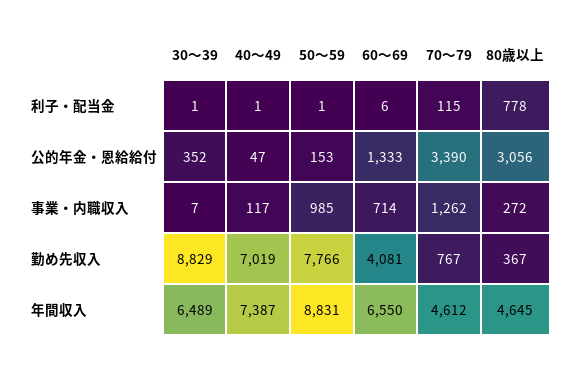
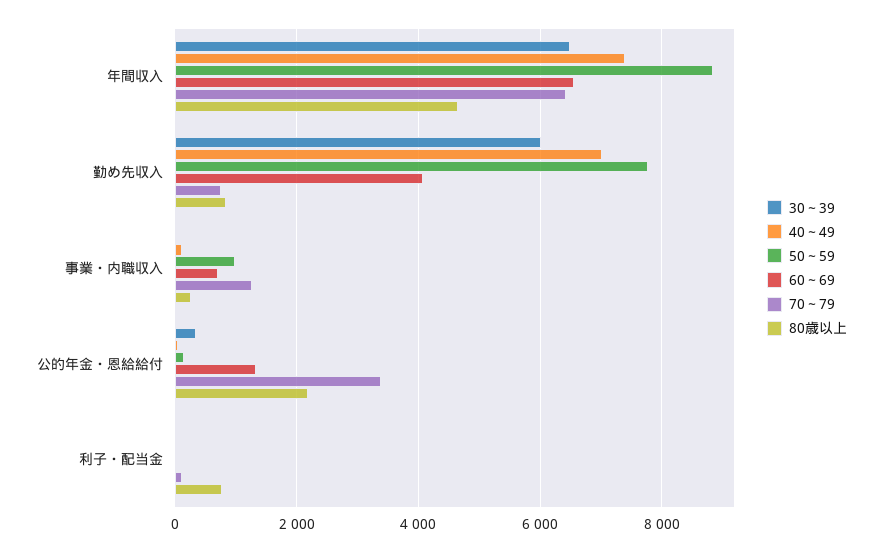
  {
    "30～39": {
      "利子・配当金": 1,
      "公的年金・恩給給付": 352,
      "事業・内職収入": 7,
-     "勤め先収入": 8829,
+     "勤め先収入": 6000,
      "年間収入": 6489
    },
    "40～49": {
      "利子・配当金": 1,
      "公的年金・恩給給付": 47,
      "事業・内職収入": 117,
      "勤め先収入": 7019,
      "年間収入": 7387
    },
    "50～59": {
      "利子・配当金": 1,
      "公的年金・恩給給付": 153,
      "事業・内職収入": 985,
      "勤め先収入": 7766,
      "年間収入": 8831
    },
    "60～69": {
      "利子・配当金": 6,
      "公的年金・恩給給付": 1333,
      "事業・内職収入": 714,
      "勤め先収入": 4081,
      "年間収入": 6550
    },
    "70～79": {
      "利子・配当金": 115,
      "公的年金・恩給給付": 3390,
      "事業・内職収入": 1262,
      "勤め先収入": 767,
-     "年間収入": 4612
+     "年間収入": 6400
    },
    "80歳以上": {
      "利子・配当金": 778,
-     "公的年金・恩給給付": 3056,
+     "公的年金・恩給給付": 2200,
      "事業・内職収入": 272,
-     "勤め先収入": 367,
+     "勤め先収入": 800,
      "年間収入": 4645
    }
  }

